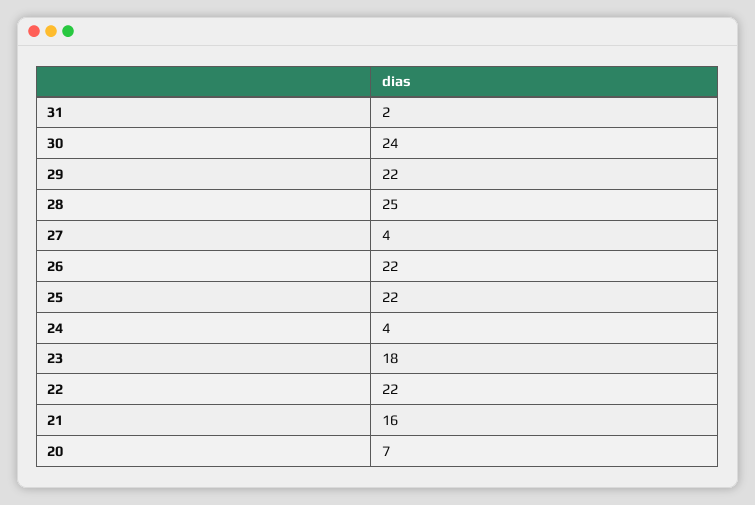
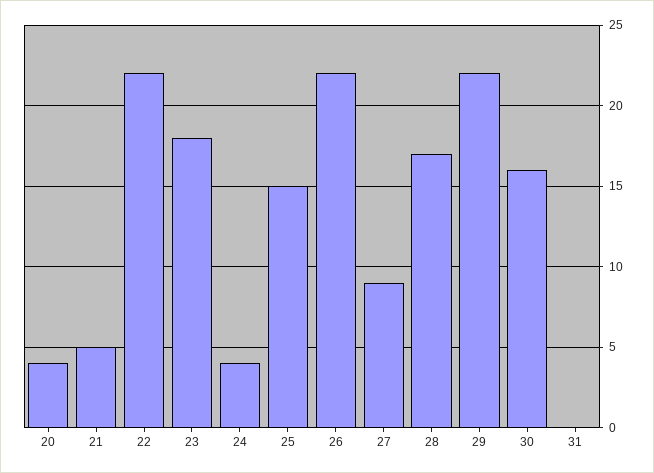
  {
-   "31": 2,
+   "31": 0,
-   "30": 24,
+   "30": 16,
    "29": 22,
-   "28": 25,
+   "28": 17,
-   "27": 4,
+   "27": 9,
    "26": 22,
-   "25": 22,
+   "25": 15,
    "24": 4,
    "23": 18,
    "22": 22,
-   "21": 16,
+   "21": 5,
-   "20": 7
+   "20": 4
  }

